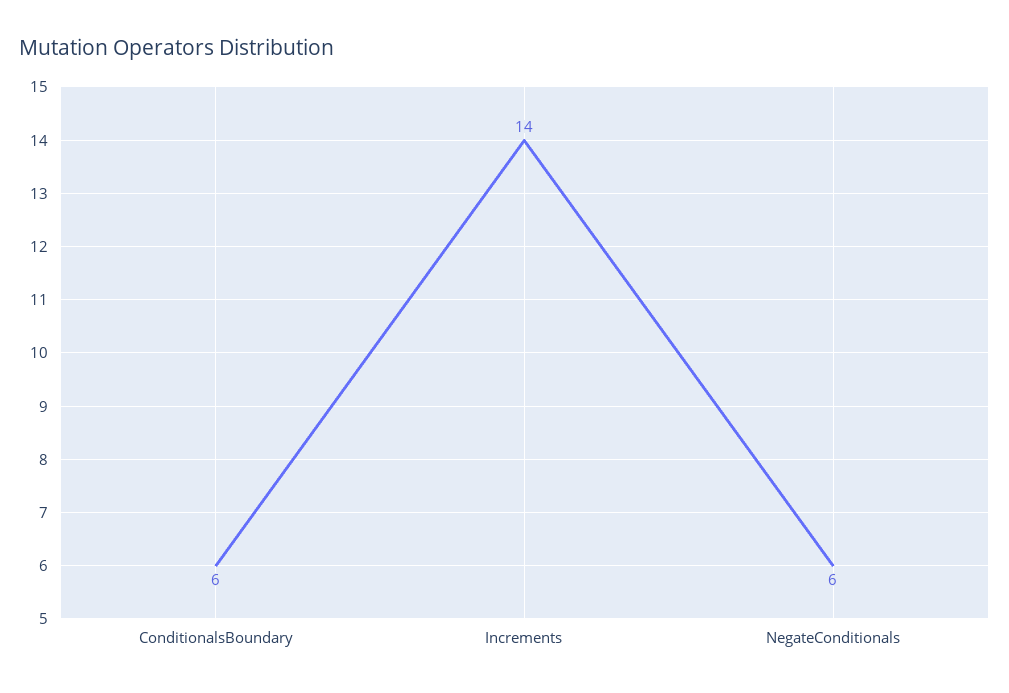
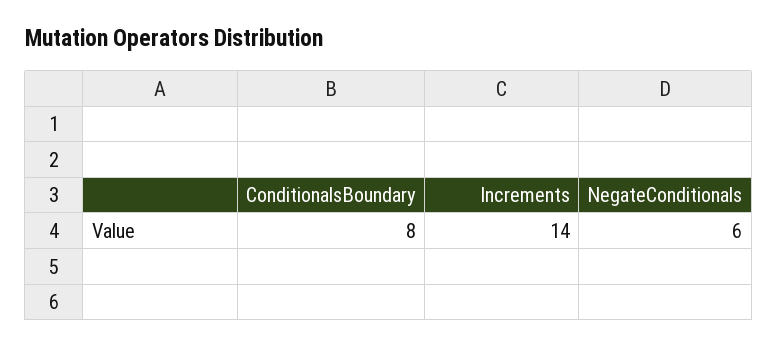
  {
-   "ConditionalsBoundary": 6,
+   "ConditionalsBoundary": 8,
    "Increments": 14,
    "NegateConditionals": 6
  }

